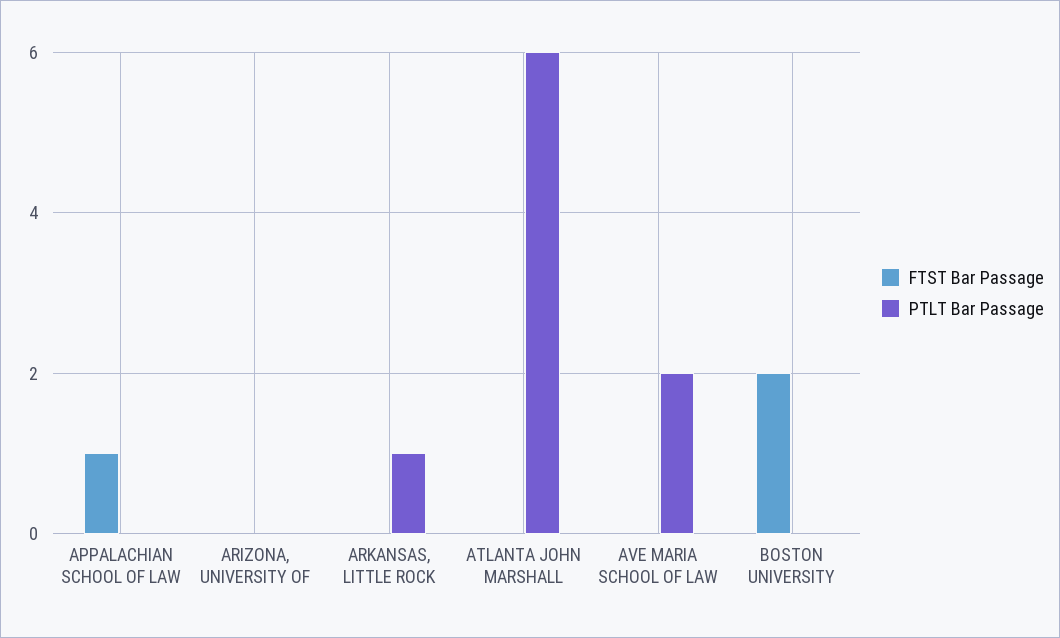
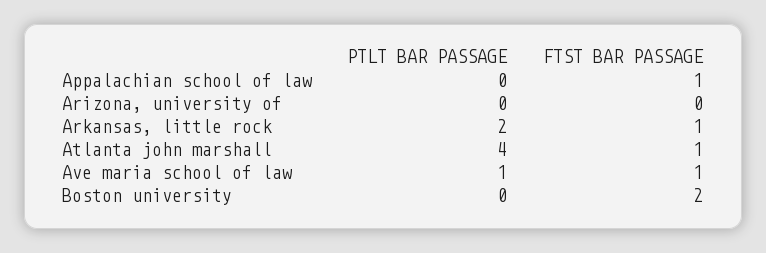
  {
    "FTST Bar Passage": {
      "APPALACHIAN SCHOOL OF LAW": 1,
      "ARIZONA, UNIVERSITY OF": 0,
-     "ARKANSAS, LITTLE ROCK": 0,
+     "ARKANSAS, LITTLE ROCK": 1,
-     "ATLANTA JOHN MARSHALL": 0,
+     "ATLANTA JOHN MARSHALL": 1,
-     "AVE MARIA SCHOOL OF LAW": 0,
+     "AVE MARIA SCHOOL OF LAW": 1,
      "BOSTON UNIVERSITY": 2
    },
    "PTLT Bar Passage": {
      "APPALACHIAN SCHOOL OF LAW": 0,
      "ARIZONA, UNIVERSITY OF": 0,
-     "ARKANSAS, LITTLE ROCK": 1,
+     "ARKANSAS, LITTLE ROCK": 2,
-     "ATLANTA JOHN MARSHALL": 6,
+     "ATLANTA JOHN MARSHALL": 4,
-     "AVE MARIA SCHOOL OF LAW": 2,
+     "AVE MARIA SCHOOL OF LAW": 1,
      "BOSTON UNIVERSITY": 0
    }
  }

